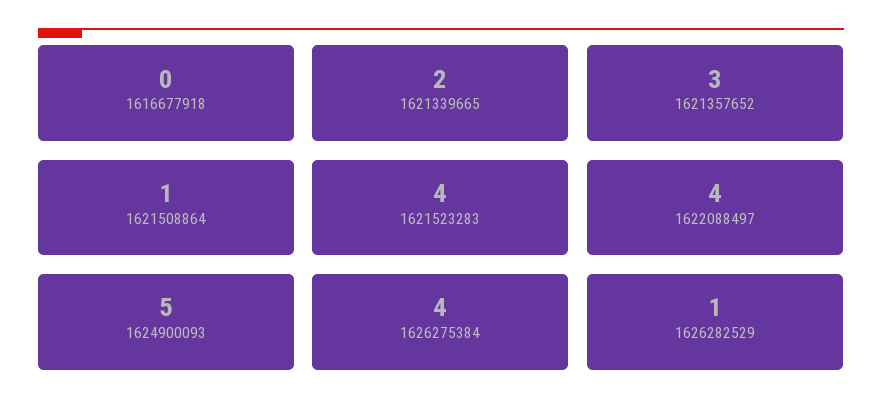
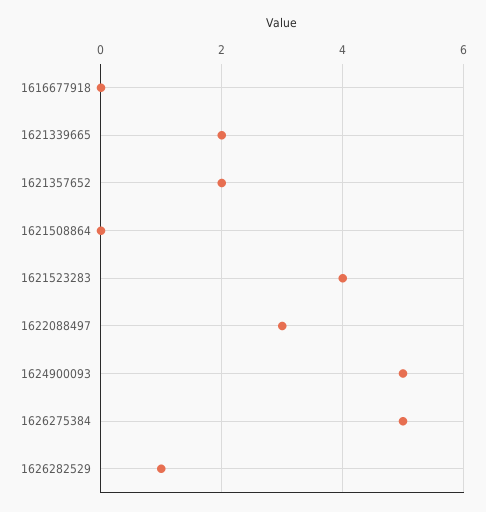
  {
    "1616677918": 0,
    "1621339665": 2,
-   "1621357652": 3,
+   "1621357652": 2,
-   "1621508864": 1,
+   "1621508864": 0,
    "1621523283": 4,
-   "1622088497": 4,
+   "1622088497": 3,
    "1624900093": 5,
-   "1626275384": 4,
+   "1626275384": 5,
    "1626282529": 1
  }

